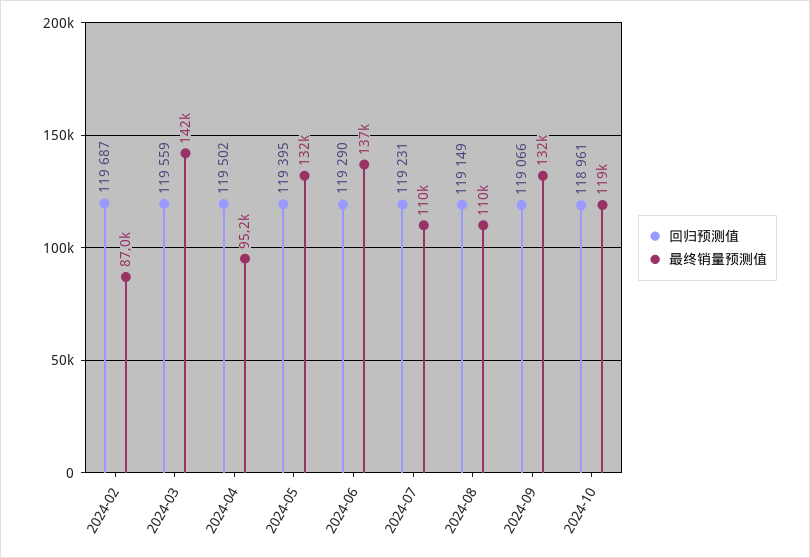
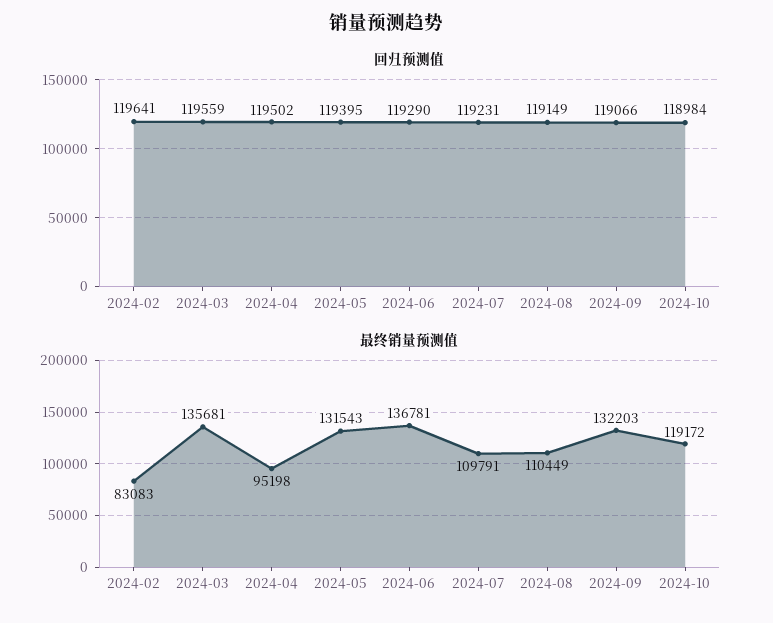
  {
    "回归预测值": {
-     "2024-02": 119687,
+     "2024-02": 119641,
      "2024-03": 119559,
      "2024-04": 119502,
      "2024-05": 119395,
      "2024-06": 119290,
      "2024-07": 119231,
      "2024-08": 119149,
      "2024-09": 119066,
-     "2024-10": 118961
+     "2024-10": 118984
    },
    "最终销量预测值": {
-     "2024-02": 87000,
+     "2024-02": 83083,
-     "2024-03": 142000,
+     "2024-03": 135681,
      "2024-04": 95198,
      "2024-05": 131543,
      "2024-06": 136781,
      "2024-07": 109791,
      "2024-08": 110449,
      "2024-09": 132203,
      "2024-10": 119172
    }
  }

